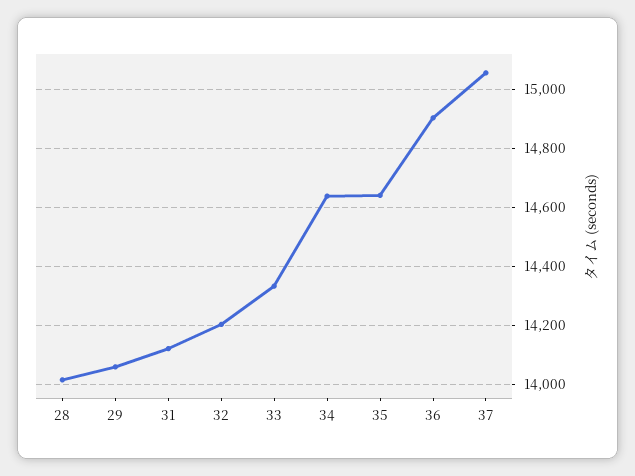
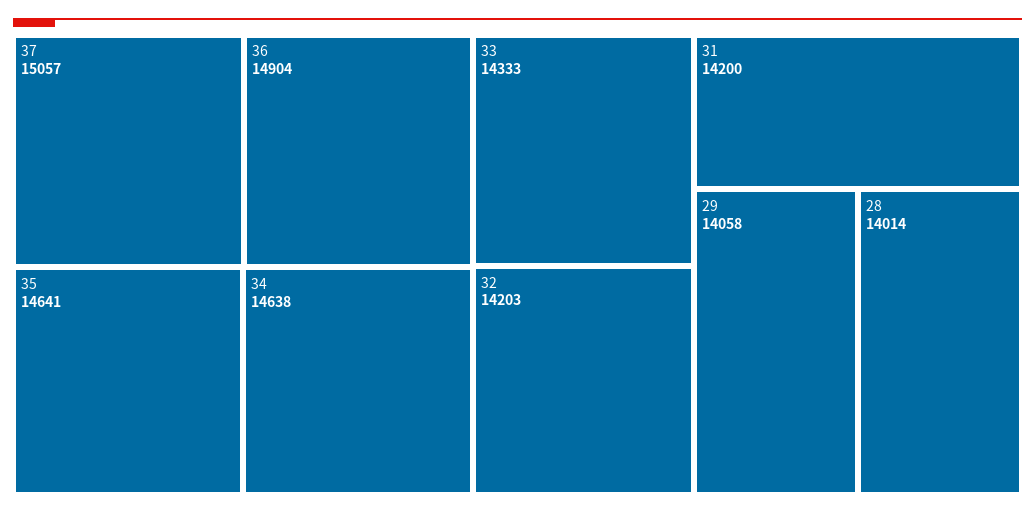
  {
    "28": 14014,
    "29": 14058,
-   "31": 14125,
+   "31": 14200,
    "32": 14203,
    "33": 14333,
    "34": 14638,
    "35": 14641,
    "36": 14904,
    "37": 15057
  }

